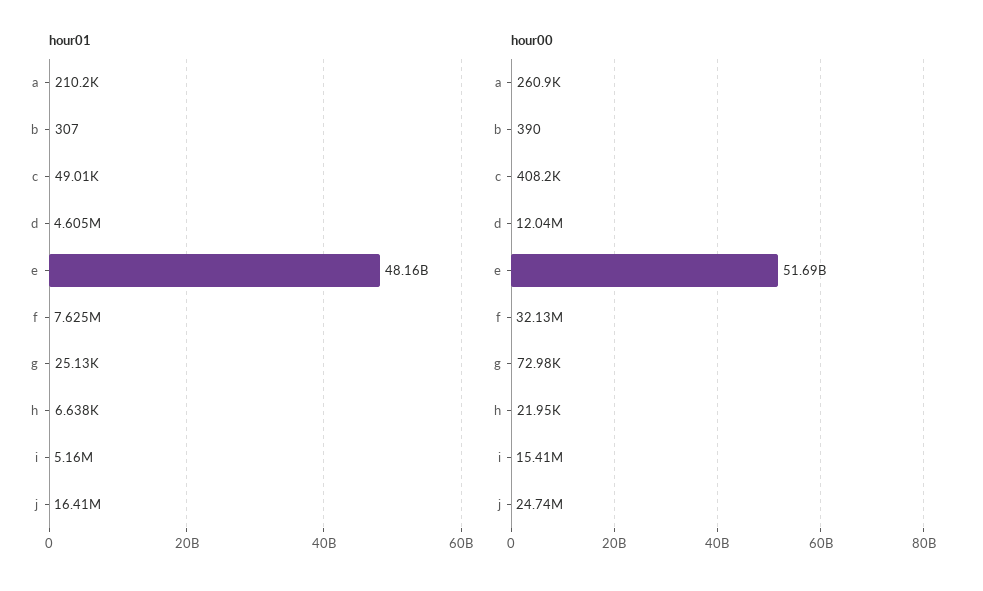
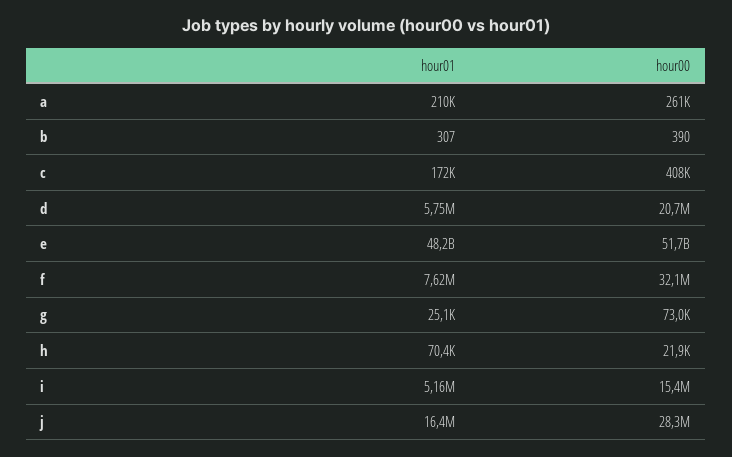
  {
    "hour01": {
      "a": 210200,
      "b": 307,
-     "c": 49010,
+     "c": 172000,
-     "d": 4605000,
+     "d": 5750000,
      "e": 48160000000,
      "f": 7625000,
      "g": 25130,
-     "h": 6638,
+     "h": 70400,
      "i": 5160000,
      "j": 16410000
    },
    "hour00": {
      "a": 260900,
      "b": 390,
      "c": 408200,
-     "d": 12040000,
+     "d": 20700000,
      "e": 51690000000,
      "f": 32130000,
      "g": 72980,
      "h": 21950,
      "i": 15410000,
-     "j": 24740000
+     "j": 28300000
    }
  }

